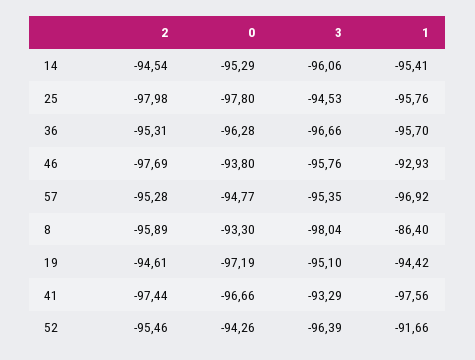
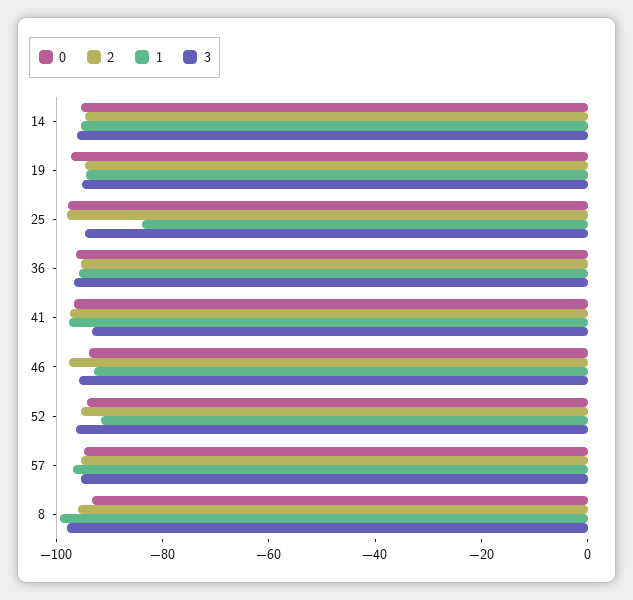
  {
    "2": {
      "14": -94.54,
      "25": -97.98,
      "36": -95.31,
      "46": -97.69,
      "57": -95.28,
      "8": -95.89,
      "19": -94.61,
      "41": -97.44,
      "52": -95.46
    },
    "0": {
      "14": -95.29,
      "25": -97.8,
      "36": -96.28,
      "46": -93.8,
      "57": -94.77,
      "8": -93.3,
      "19": -97.19,
      "41": -96.66,
      "52": -94.26
    },
    "3": {
      "14": -96.06,
      "25": -94.53,
      "36": -96.66,
      "46": -95.76,
      "57": -95.35,
      "8": -98.04,
      "19": -95.1,
      "41": -93.29,
      "52": -96.39
    },
    "1": {
      "14": -95.41,
-     "25": -95.76,
+     "25": -85,
      "36": -95.7,
      "46": -92.93,
      "57": -96.92,
-     "8": -86.4,
+     "8": -100,
      "19": -94.42,
      "41": -97.56,
      "52": -91.66
    }
  }

